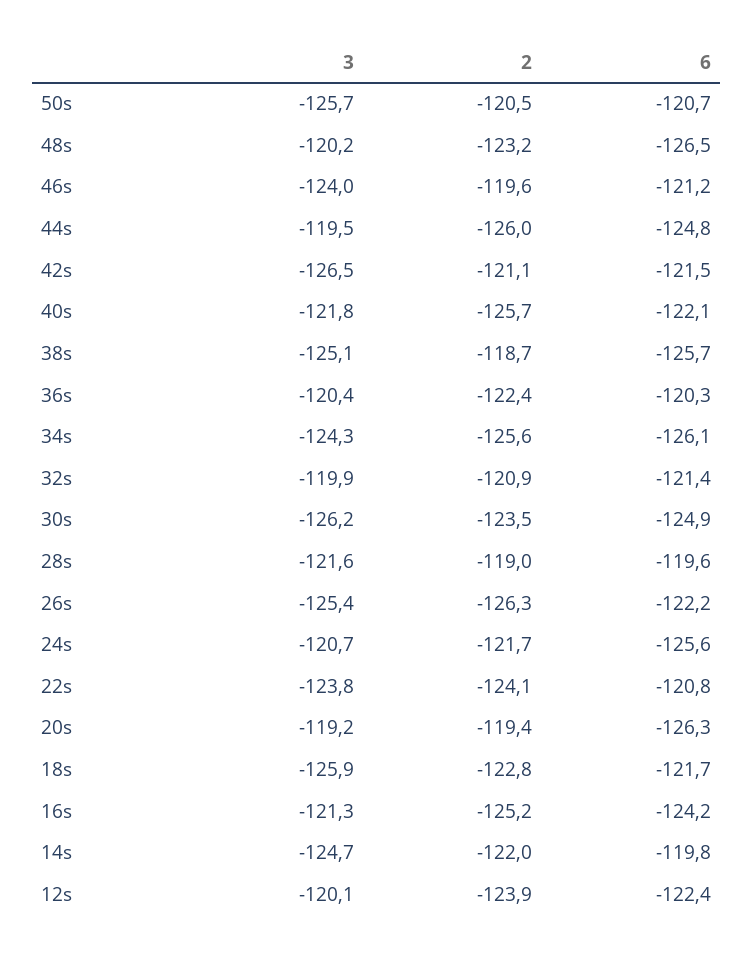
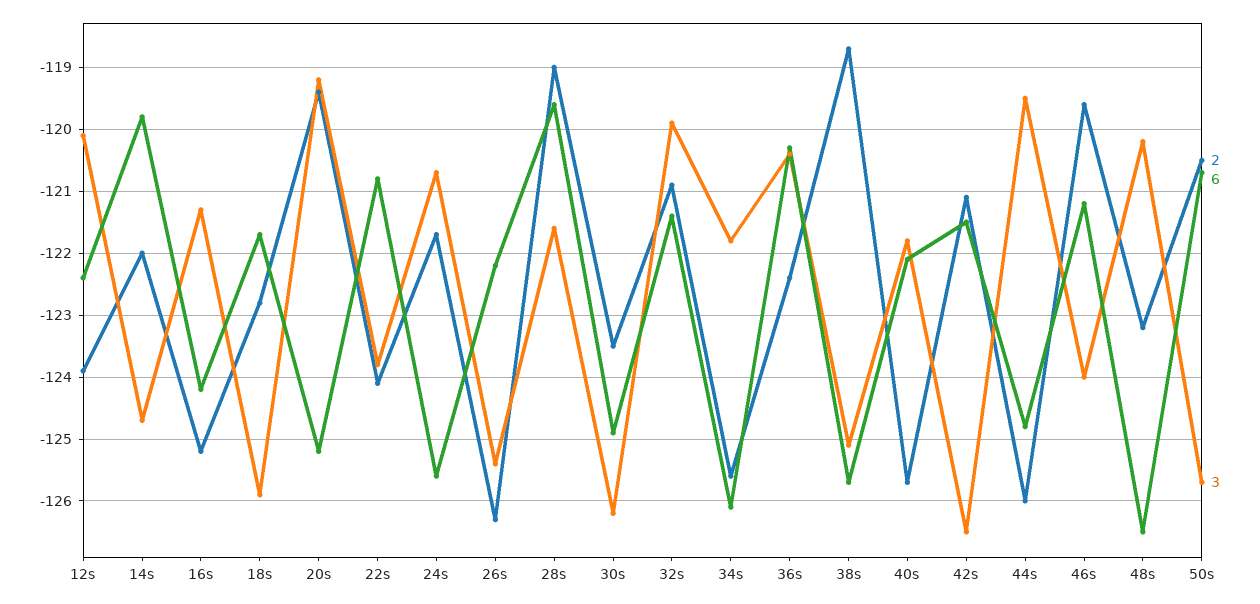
  {
    "3": {
      "50s": -125.7,
      "48s": -120.2,
      "46s": -124,
      "44s": -119.5,
      "42s": -126.5,
      "40s": -121.8,
      "38s": -125.1,
      "36s": -120.4,
-     "34s": -124.3,
+     "34s": -121.8,
      "32s": -119.9,
      "30s": -126.2,
      "28s": -121.6,
      "26s": -125.4,
      "24s": -120.7,
      "22s": -123.8,
      "20s": -119.2,
      "18s": -125.9,
      "16s": -121.3,
      "14s": -124.7,
      "12s": -120.1
    },
    "2": {
      "50s": -120.5,
      "48s": -123.2,
      "46s": -119.6,
      "44s": -126,
      "42s": -121.1,
      "40s": -125.7,
      "38s": -118.7,
      "36s": -122.4,
      "34s": -125.6,
      "32s": -120.9,
      "30s": -123.5,
      "28s": -119,
      "26s": -126.3,
      "24s": -121.7,
      "22s": -124.1,
      "20s": -119.4,
      "18s": -122.8,
      "16s": -125.2,
      "14s": -122,
      "12s": -123.9
    },
    "6": {
      "50s": -120.7,
      "48s": -126.5,
      "46s": -121.2,
      "44s": -124.8,
      "42s": -121.5,
      "40s": -122.1,
      "38s": -125.7,
      "36s": -120.3,
      "34s": -126.1,
      "32s": -121.4,
      "30s": -124.9,
      "28s": -119.6,
      "26s": -122.2,
      "24s": -125.6,
      "22s": -120.8,
-     "20s": -126.3,
+     "20s": -125.2,
      "18s": -121.7,
      "16s": -124.2,
      "14s": -119.8,
      "12s": -122.4
    }
  }

